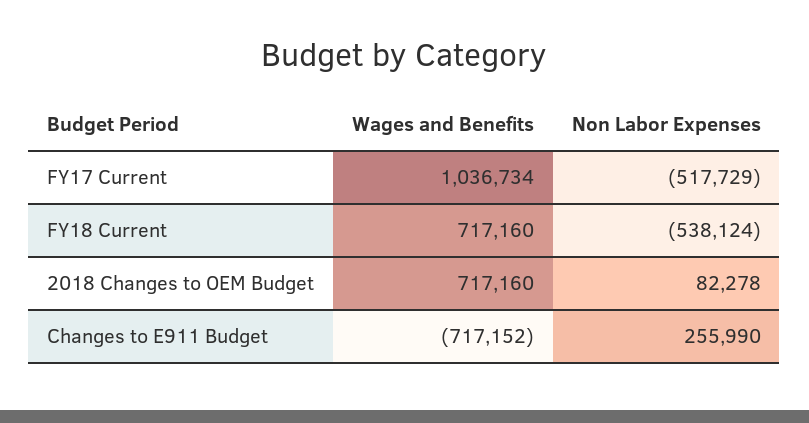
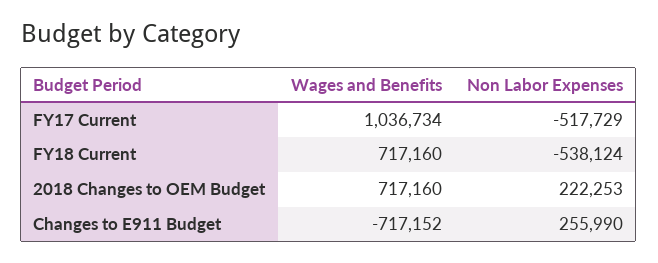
  {
    "Wages and Benefits": {
      "FY17 Current": 1036734,
      "FY18 Current": 717160,
      "2018 Changes to OEM Budget": 717160,
      "Changes to E911 Budget": -717152
    },
    "Non Labor Expenses": {
      "FY17 Current": -517729,
      "FY18 Current": -538124,
-     "2018 Changes to OEM Budget": 82278,
+     "2018 Changes to OEM Budget": 222253,
      "Changes to E911 Budget": 255990
    }
  }

